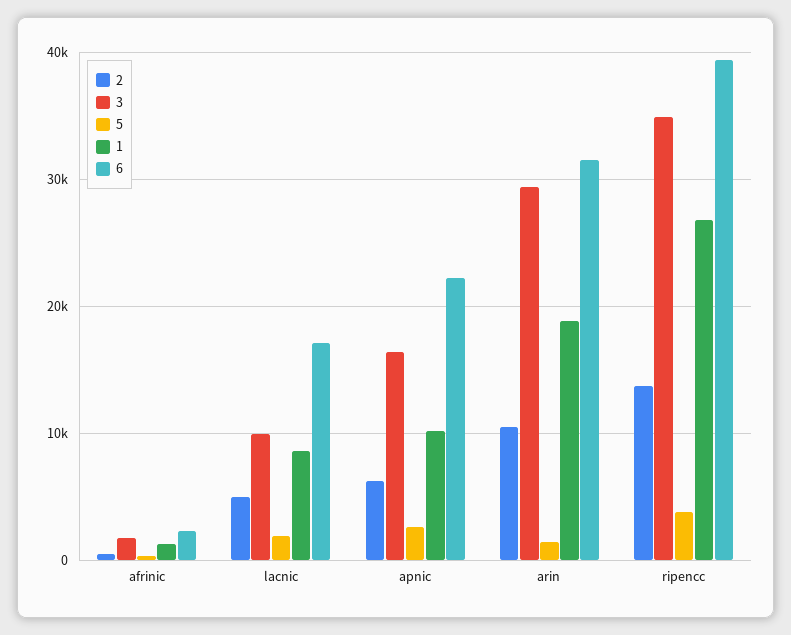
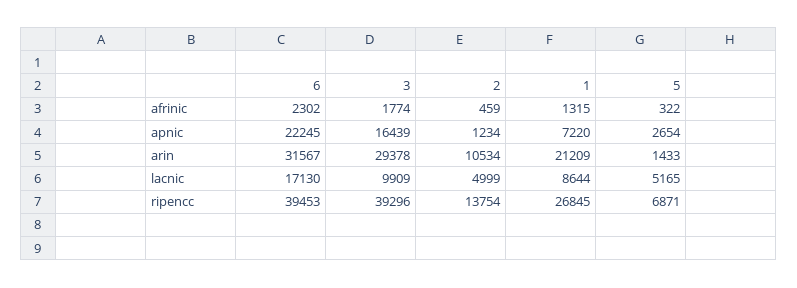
  {
    "2": {
      "afrinic": 459,
      "lacnic": 4999,
-     "apnic": 6000,
+     "apnic": 1234,
      "arin": 10534,
      "ripencc": 13754
    },
    "3": {
      "afrinic": 1774,
      "lacnic": 9909,
      "apnic": 16439,
      "arin": 29378,
-     "ripencc": 35000
+     "ripencc": 39296
    },
    "5": {
      "afrinic": 322,
-     "lacnic": 2000,
+     "lacnic": 5165,
      "apnic": 2654,
      "arin": 1433,
-     "ripencc": 4000
+     "ripencc": 6871
    },
    "1": {
      "afrinic": 1315,
      "lacnic": 8644,
-     "apnic": 10000,
+     "apnic": 7220,
-     "arin": 19000,
+     "arin": 21209,
      "ripencc": 26845
    },
    "6": {
      "afrinic": 2302,
      "lacnic": 17130,
      "apnic": 22245,
      "arin": 31567,
      "ripencc": 39453
    }
  }

